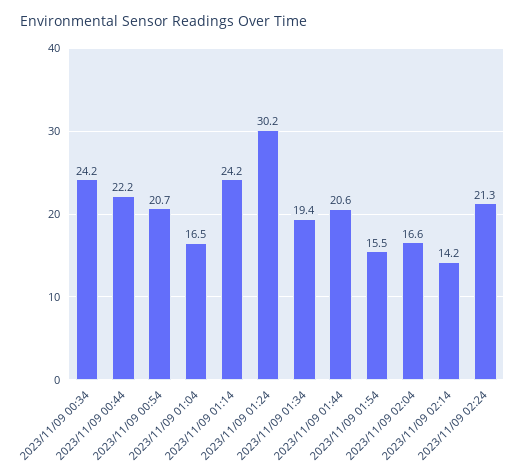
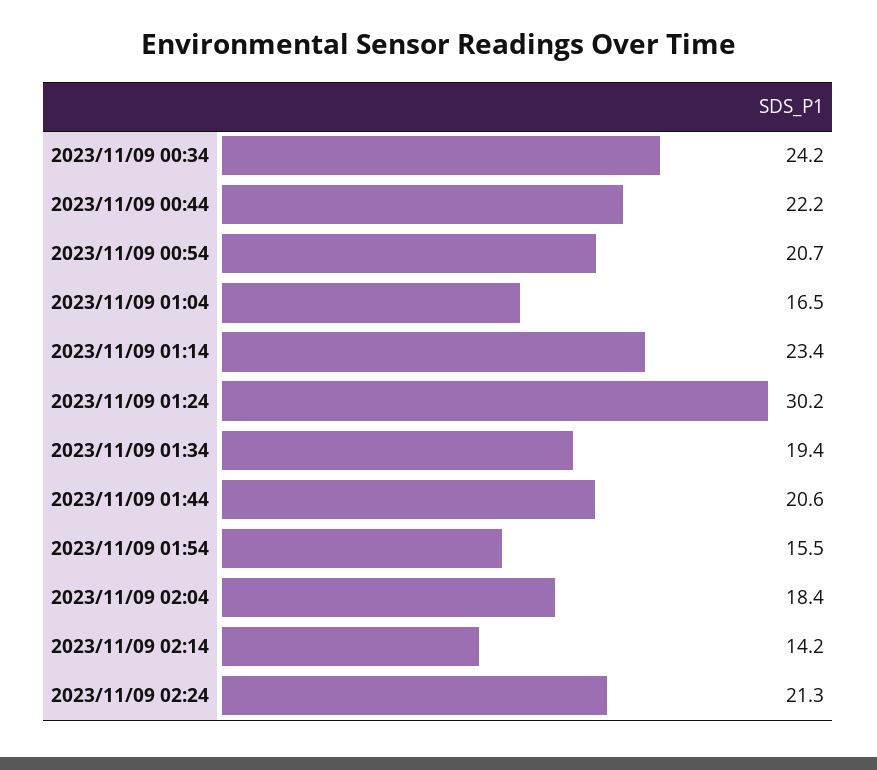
  {
    "2023/11/09 00:34": 24.2,
    "2023/11/09 00:44": 22.2,
    "2023/11/09 00:54": 20.7,
    "2023/11/09 01:04": 16.5,
-   "2023/11/09 01:14": 24.2,
+   "2023/11/09 01:14": 23.4,
    "2023/11/09 01:24": 30.2,
    "2023/11/09 01:34": 19.4,
    "2023/11/09 01:44": 20.6,
    "2023/11/09 01:54": 15.5,
-   "2023/11/09 02:04": 16.6,
+   "2023/11/09 02:04": 18.4,
    "2023/11/09 02:14": 14.2,
    "2023/11/09 02:24": 21.3
  }

